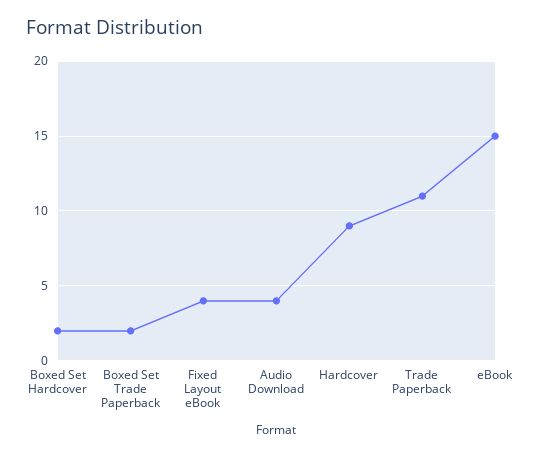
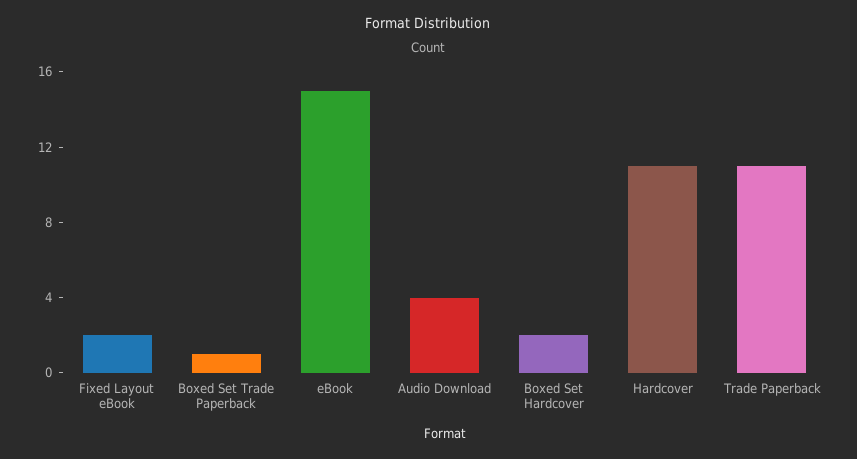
  {
    "Boxed Set Hardcover": 2,
-   "Boxed Set Trade Paperback": 2,
+   "Boxed Set Trade Paperback": 1,
-   "Fixed Layout eBook": 4,
+   "Fixed Layout eBook": 2,
    "Audio Download": 4,
-   "Hardcover": 9,
+   "Hardcover": 11,
    "Trade Paperback": 11,
    "eBook": 15
  }

